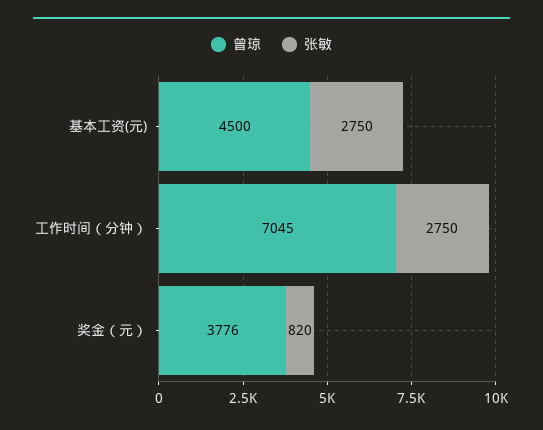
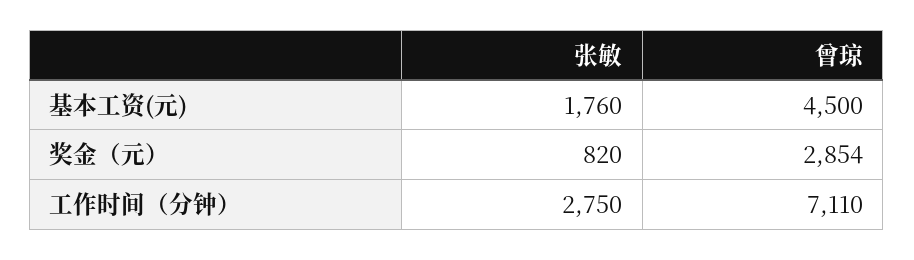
  {
    "曾琼": {
      "基本工资(元)": 4500,
-     "工作时间（分钟）": 7045,
+     "工作时间（分钟）": 7110,
-     "奖金（元）": 3776
+     "奖金（元）": 2854
    },
    "张敏": {
-     "基本工资(元)": 2750,
+     "基本工资(元)": 1760,
      "工作时间（分钟）": 2750,
      "奖金（元）": 820
    }
  }

